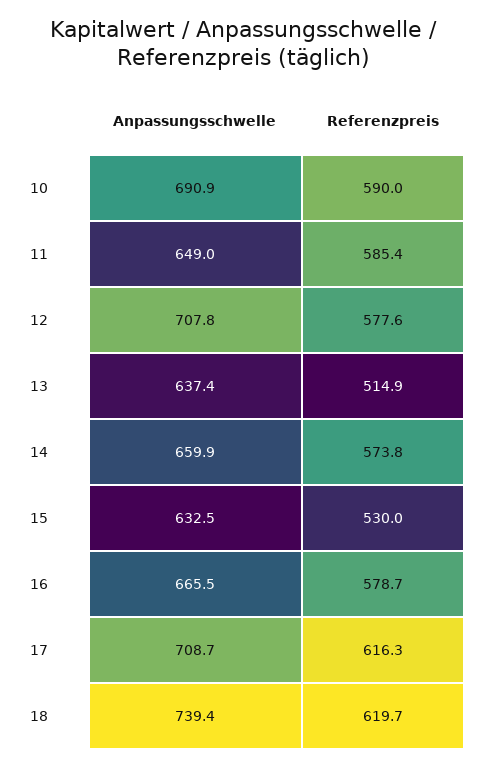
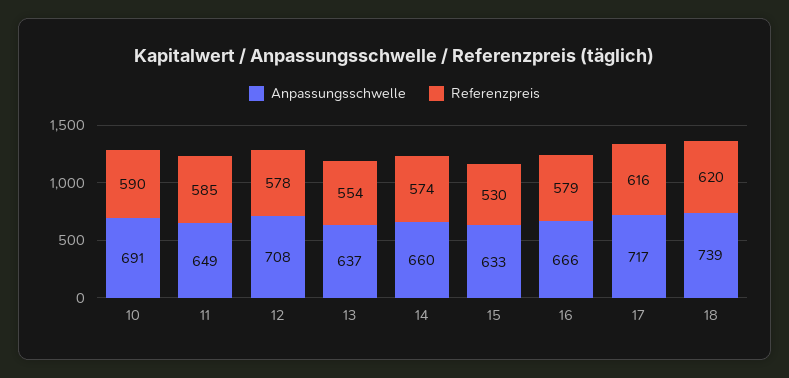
  {
    "Anpassungsschwelle": {
      "10": 690.9,
      "11": 649,
      "12": 707.8,
      "13": 637.4,
      "14": 659.9,
      "15": 632.5,
      "16": 665.5,
-     "17": 708.7,
+     "17": 717,
      "18": 739.4
    },
    "Referenzpreis": {
      "10": 590,
      "11": 585.4,
      "12": 577.6,
-     "13": 514.9,
+     "13": 554,
      "14": 573.8,
      "15": 530,
      "16": 578.7,
      "17": 616.3,
      "18": 619.7
    }
  }

